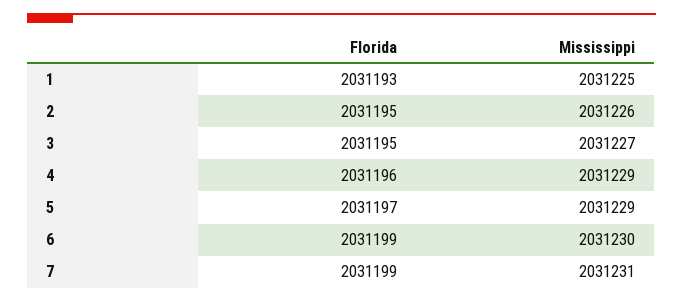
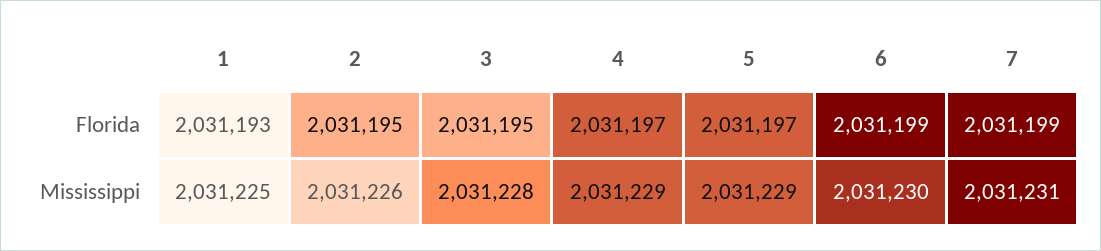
  {
    "Florida": {
      "1": 2031193,
      "2": 2031195,
      "3": 2031195,
-     "4": 2031196,
+     "4": 2031197,
      "5": 2031197,
      "6": 2031199,
      "7": 2031199
    },
    "Mississippi": {
      "1": 2031225,
      "2": 2031226,
-     "3": 2031227,
+     "3": 2031228,
      "4": 2031229,
      "5": 2031229,
      "6": 2031230,
      "7": 2031231
    }
  }

